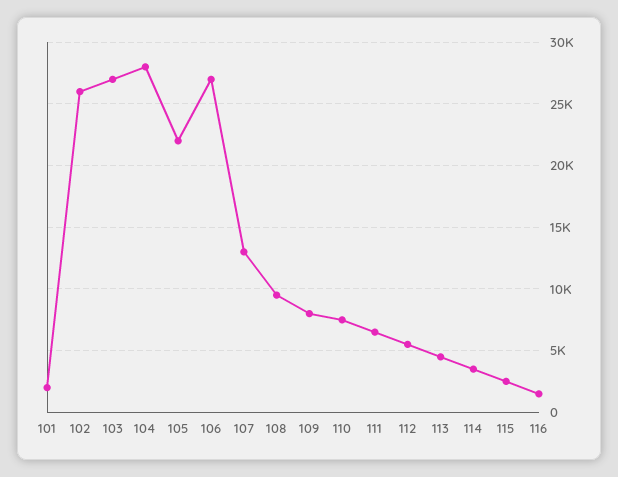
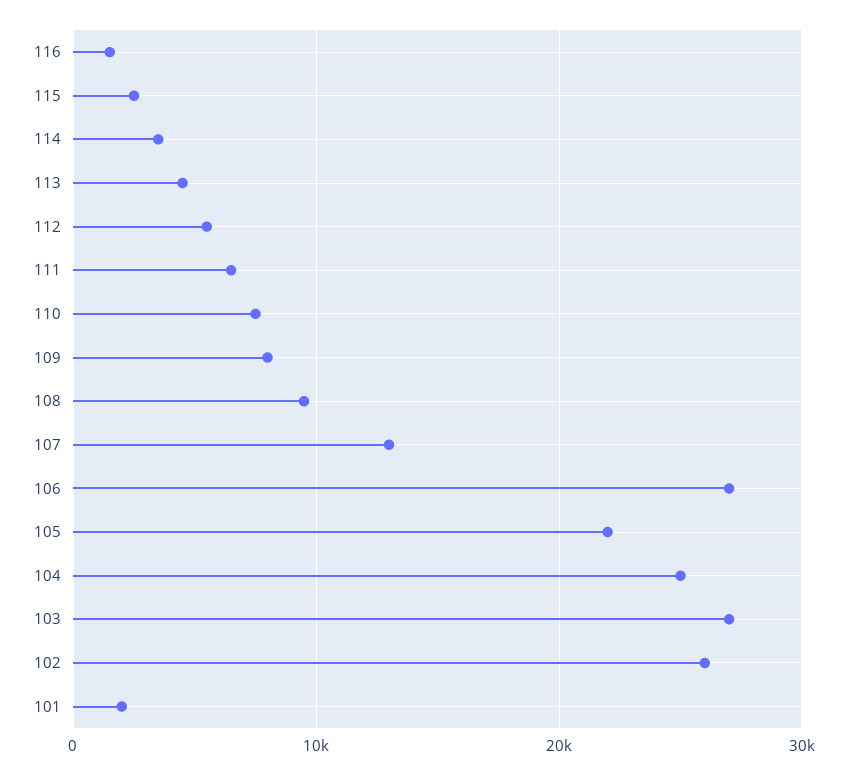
  {
    "101": 2000,
    "102": 26000,
    "103": 27000,
-   "104": 28000,
+   "104": 25000,
    "105": 22000,
    "106": 27000,
    "107": 13000,
    "108": 9500,
    "109": 8000,
    "110": 7500,
    "111": 6500,
    "112": 5500,
    "113": 4500,
    "114": 3500,
    "115": 2500,
    "116": 1500
  }

